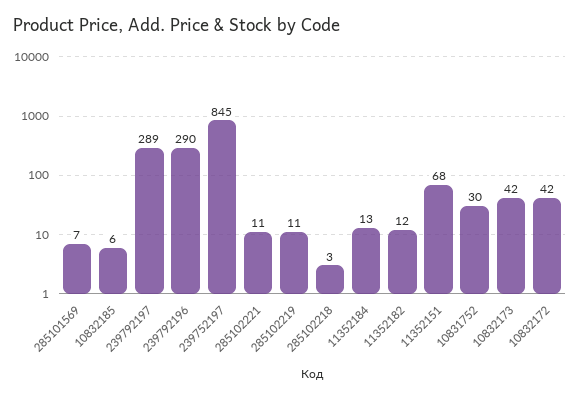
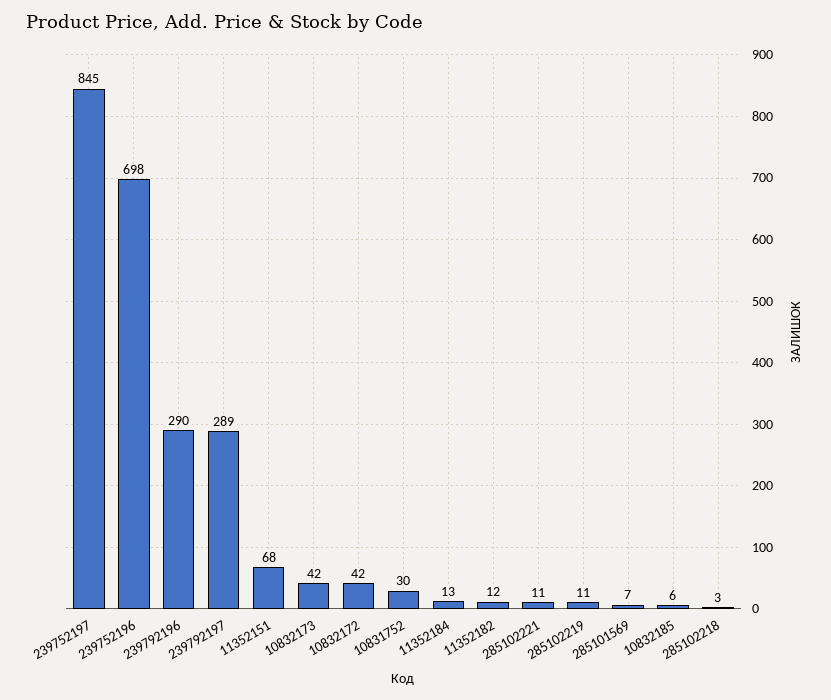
  {
    "285101569": 7,
    "10832185": 6,
    "239792197": 289,
    "239792196": 290,
    "239752197": 845,
    "285102221": 11,
    "285102219": 11,
    "285102218": 3,
    "11352184": 13,
    "11352182": 12,
    "11352151": 68,
    "10831752": 30,
    "10832173": 42,
-   "10832172": 42
+   "10832172": 42,
+   "239752196": 698
  }

